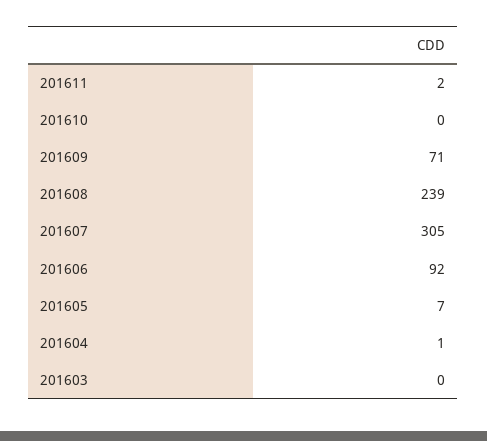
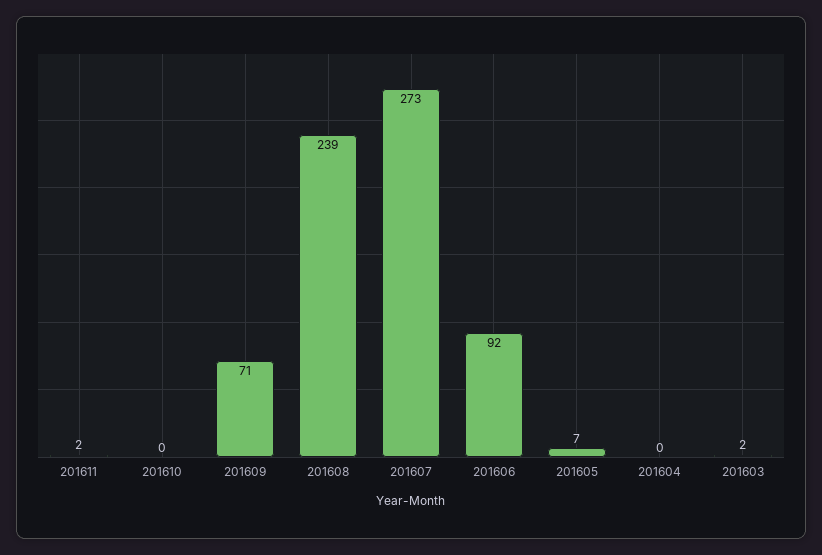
  {
    "201611": 2,
    "201610": 0,
    "201609": 71,
    "201608": 239,
-   "201607": 305,
+   "201607": 273,
    "201606": 92,
    "201605": 7,
-   "201604": 1,
+   "201604": 0,
-   "201603": 0
+   "201603": 2
  }

